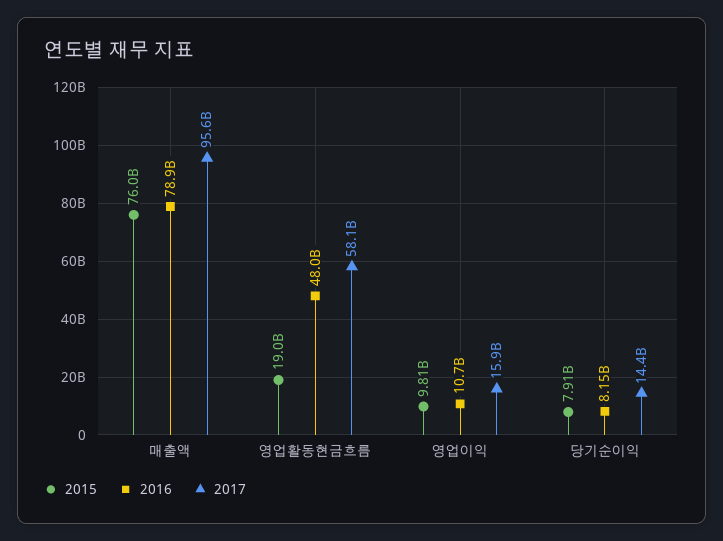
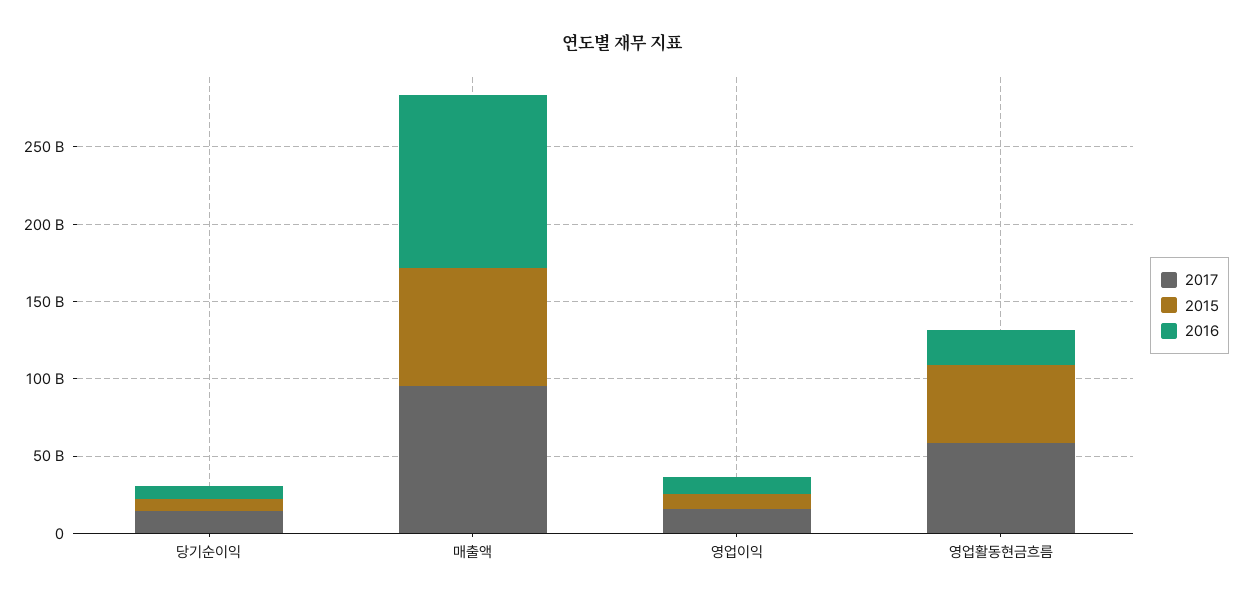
  {
    "2015": {
      "매출액": 76000000000,
-     "영업활동현금흐름": 19000000000,
+     "영업활동현금흐름": 50000000000,
      "영업이익": 9810000000,
      "당기순이익": 7910000000
    },
    "2016": {
-     "매출액": 78900000000,
+     "매출액": 110000000000,
-     "영업활동현금흐름": 48000000000,
+     "영업활동현금흐름": 20000000000,
      "영업이익": 10700000000,
      "당기순이익": 8150000000
    },
    "2017": {
      "매출액": 95600000000,
      "영업활동현금흐름": 58100000000,
      "영업이익": 15900000000,
      "당기순이익": 14400000000
    }
  }

